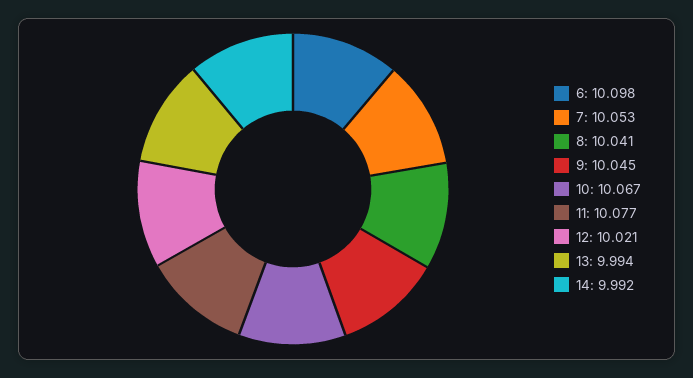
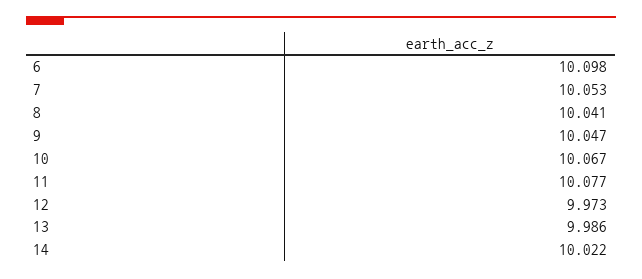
  {
    "6": 10.098,
    "7": 10.053,
    "8": 10.041,
-   "9": 10.045,
+   "9": 10.047,
    "10": 10.067,
    "11": 10.077,
-   "12": 10.021,
+   "12": 9.973,
-   "13": 9.994,
+   "13": 9.986,
-   "14": 9.992
+   "14": 10.022
  }

